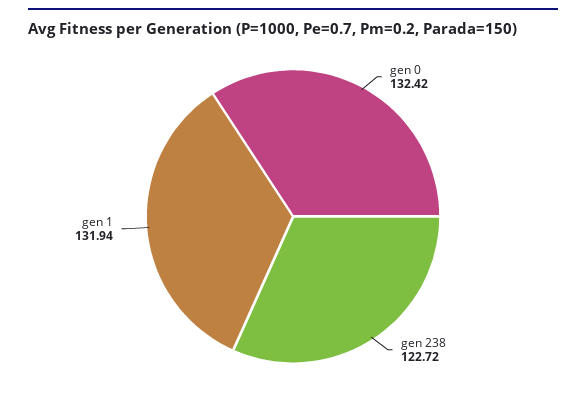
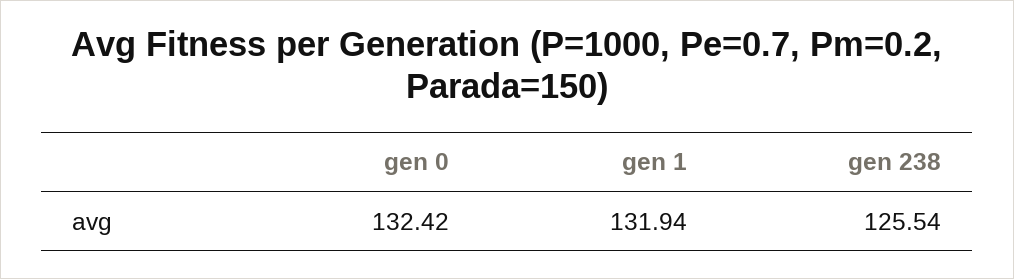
  {
    "gen 0": 132.42,
-   "gen 238": 122.72,
+   "gen 238": 125.54,
    "gen 1": 131.94
  }

